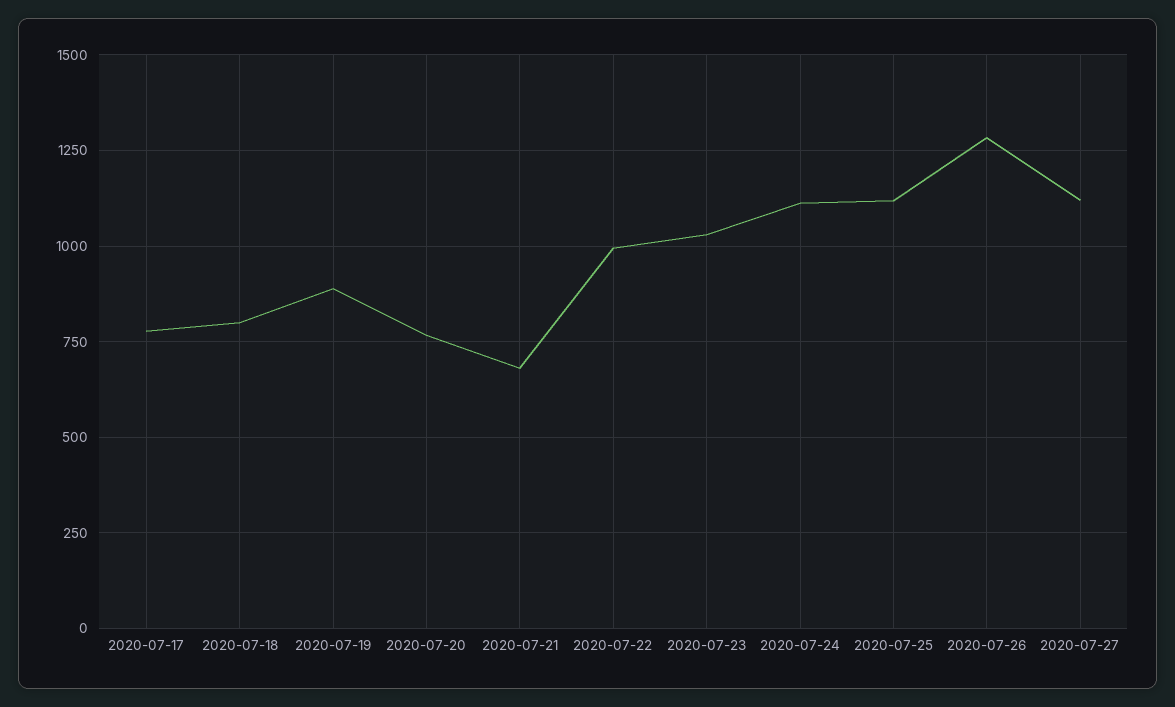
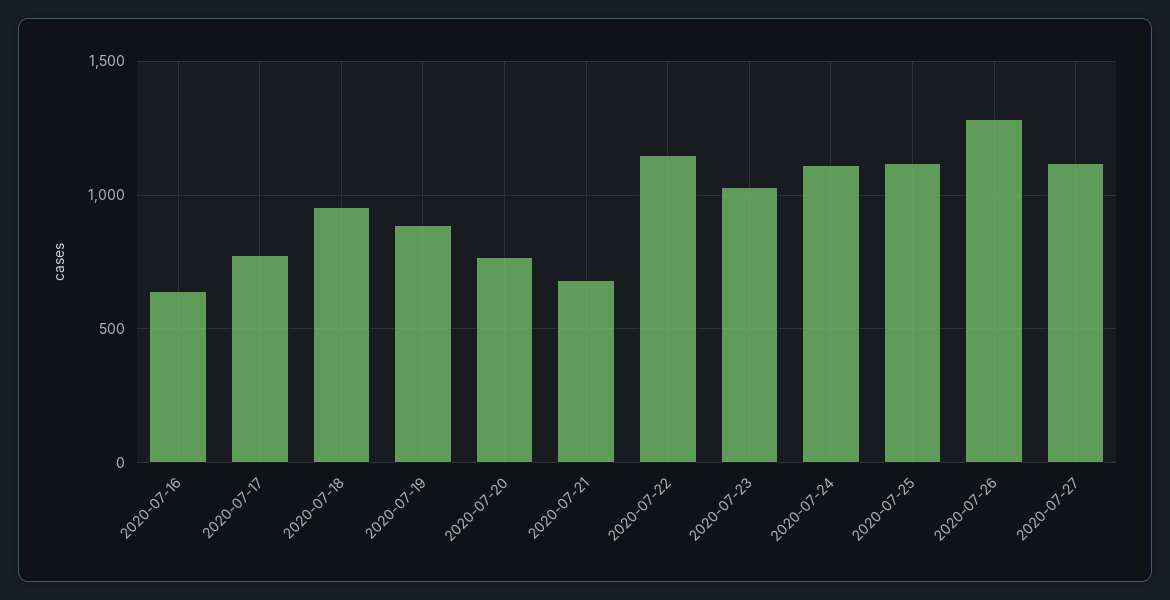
  {
    "2020-07-17": 775,
-   "2020-07-18": 800,
+   "2020-07-18": 950,
    "2020-07-19": 900,
    "2020-07-20": 775,
    "2020-07-21": 675,
-   "2020-07-22": 1000,
+   "2020-07-22": 1150,
    "2020-07-23": 1025,
    "2020-07-24": 1100,
    "2020-07-25": 1125,
    "2020-07-26": 1275,
-   "2020-07-27": 1125
+   "2020-07-27": 1125,
+   "2020-07-16": 650
  }

